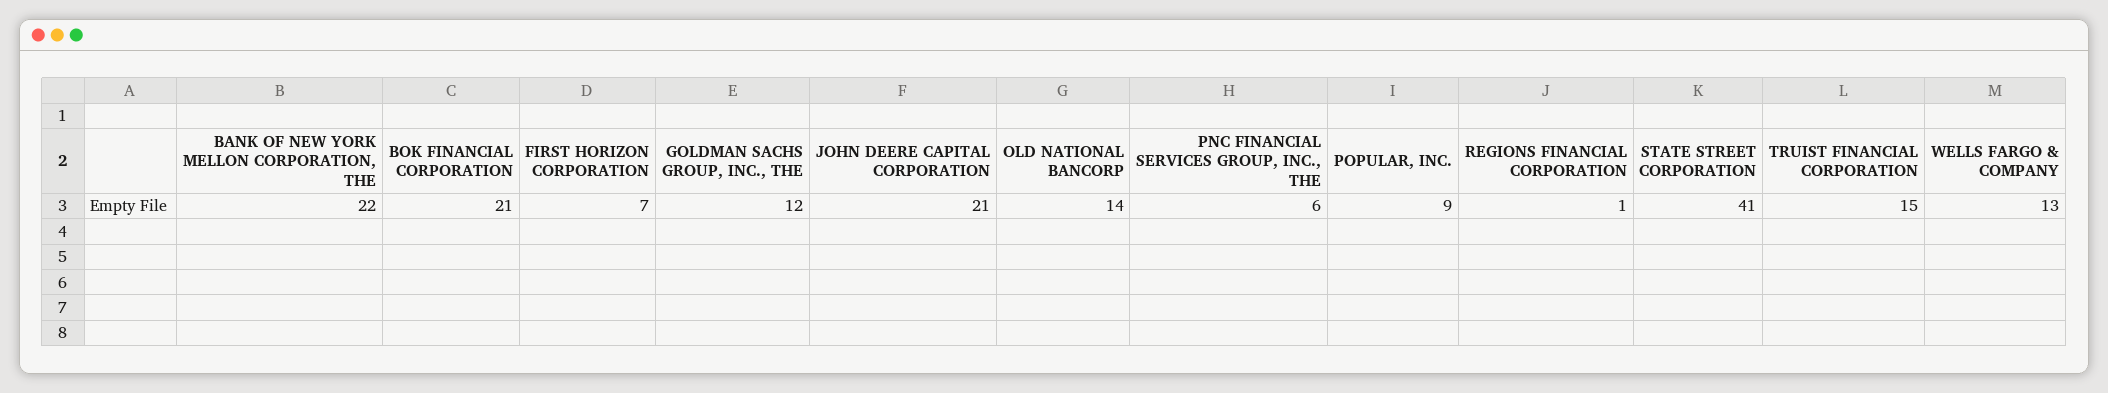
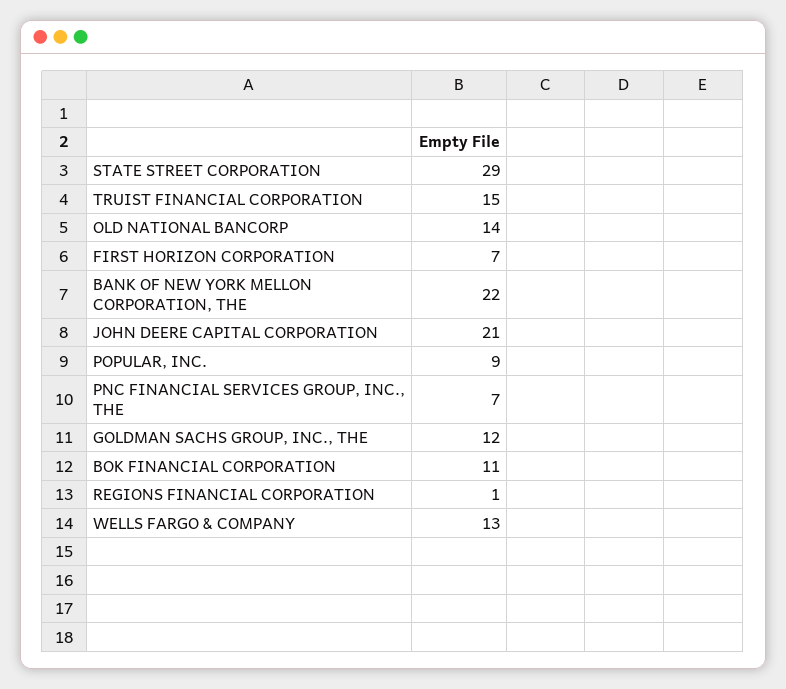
  {
    "BANK OF NEW YORK MELLON CORPORATION, THE": 22,
-   "BOK FINANCIAL CORPORATION": 21,
+   "BOK FINANCIAL CORPORATION": 11,
    "FIRST HORIZON CORPORATION": 7,
    "GOLDMAN SACHS GROUP, INC., THE": 12,
    "JOHN DEERE CAPITAL CORPORATION": 21,
    "OLD NATIONAL BANCORP": 14,
-   "PNC FINANCIAL SERVICES GROUP, INC., THE": 6,
+   "PNC FINANCIAL SERVICES GROUP, INC., THE": 7,
    "POPULAR, INC.": 9,
    "REGIONS FINANCIAL CORPORATION": 1,
-   "STATE STREET CORPORATION": 41,
+   "STATE STREET CORPORATION": 29,
    "TRUIST FINANCIAL CORPORATION": 15,
    "WELLS FARGO & COMPANY": 13
  }

